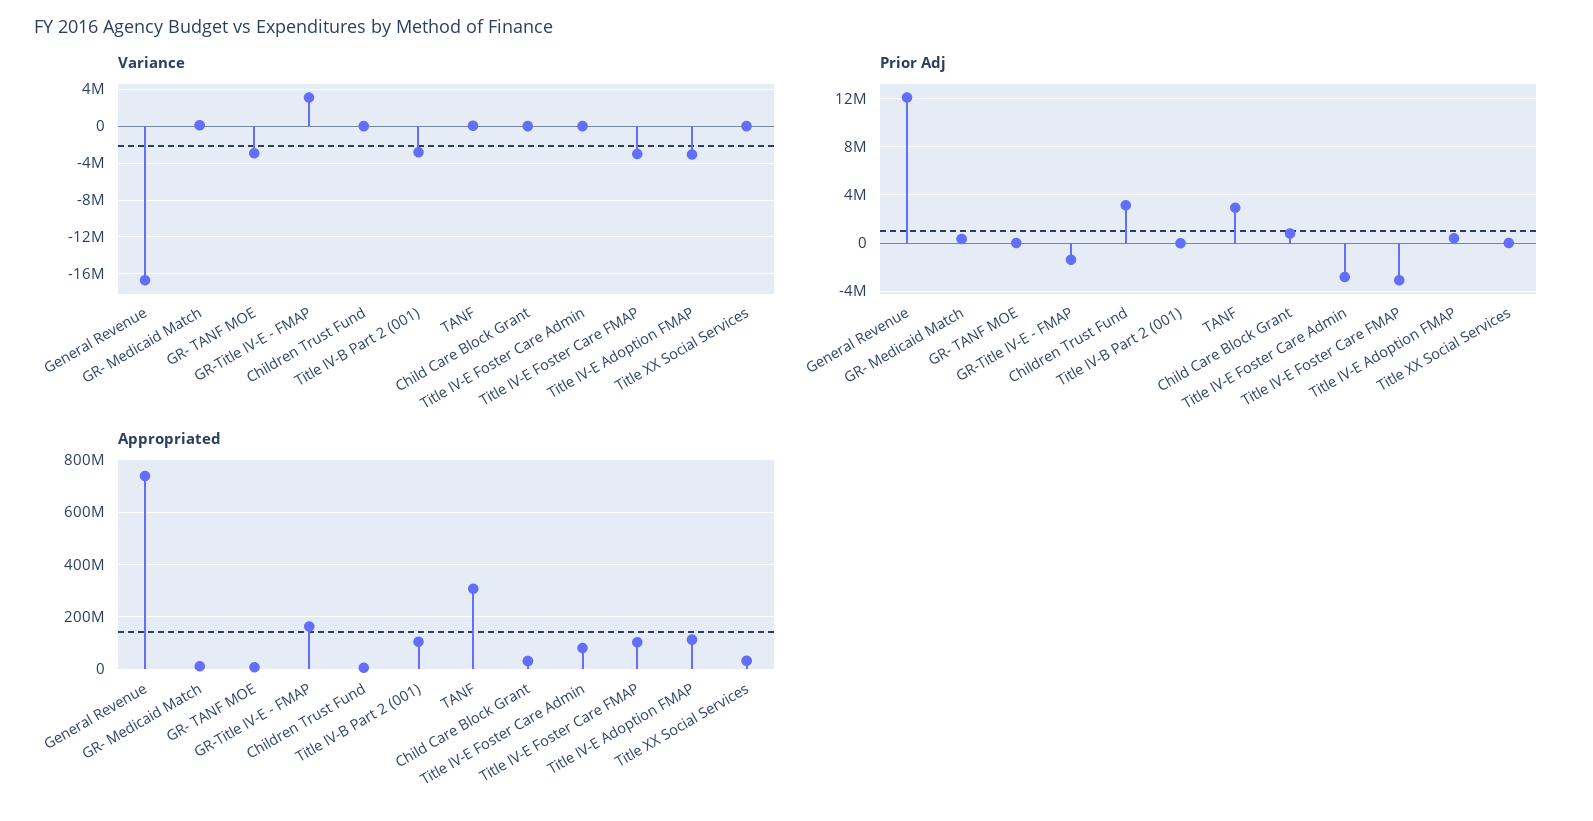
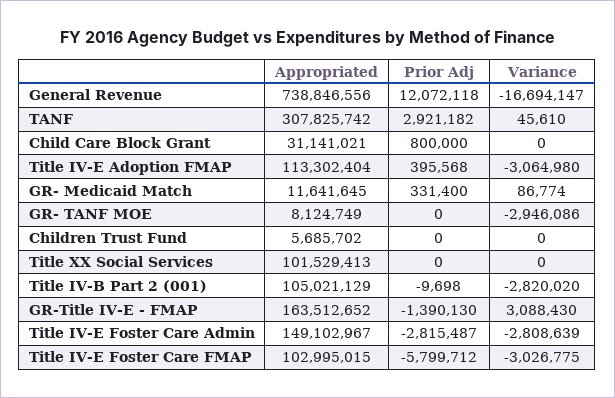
  {
    "Variance": {
      "General Revenue": -16694147,
      "GR- Medicaid Match": 86774,
      "GR- TANF MOE": -2946086,
      "GR-Title IV-E - FMAP": 3088430,
      "Children Trust Fund": 0,
      "Title IV-B Part 2 (001)": -2820020,
      "TANF": 45610,
      "Child Care Block Grant": 0,
-     "Title IV-E Foster Care Admin": 0,
+     "Title IV-E Foster Care Admin": -2808639,
      "Title IV-E Foster Care FMAP": -3026775,
      "Title IV-E Adoption FMAP": -3064980,
      "Title XX Social Services": 0
    },
    "Prior Adj": {
      "General Revenue": 12072118,
      "GR- Medicaid Match": 331400,
      "GR- TANF MOE": 0,
      "GR-Title IV-E - FMAP": -1390130,
-     "Children Trust Fund": 3000000,
+     "Children Trust Fund": 0,
      "Title IV-B Part 2 (001)": -9698,
      "TANF": 2921182,
      "Child Care Block Grant": 800000,
      "Title IV-E Foster Care Admin": -2815487,
-     "Title IV-E Foster Care FMAP": -3000000,
+     "Title IV-E Foster Care FMAP": -5799712,
      "Title IV-E Adoption FMAP": 395568,
      "Title XX Social Services": 0
    },
    "Appropriated": {
      "General Revenue": 738846556,
      "GR- Medicaid Match": 11641645,
      "GR- TANF MOE": 8124749,
      "GR-Title IV-E - FMAP": 163512652,
      "Children Trust Fund": 5685702,
      "Title IV-B Part 2 (001)": 105021129,
      "TANF": 307825742,
      "Child Care Block Grant": 31141021,
-     "Title IV-E Foster Care Admin": 75000000,
+     "Title IV-E Foster Care Admin": 149102967,
      "Title IV-E Foster Care FMAP": 102995015,
      "Title IV-E Adoption FMAP": 113302404,
-     "Title XX Social Services": 25000000
+     "Title XX Social Services": 101529413
    }
  }

